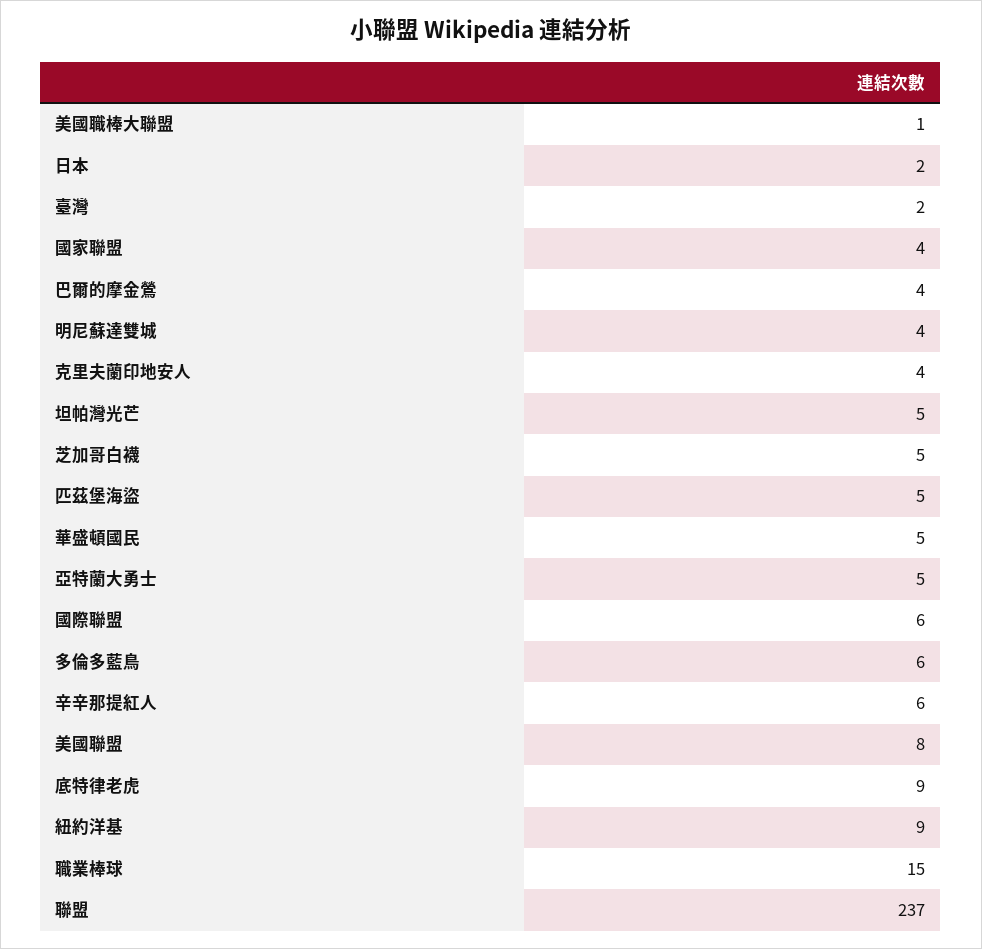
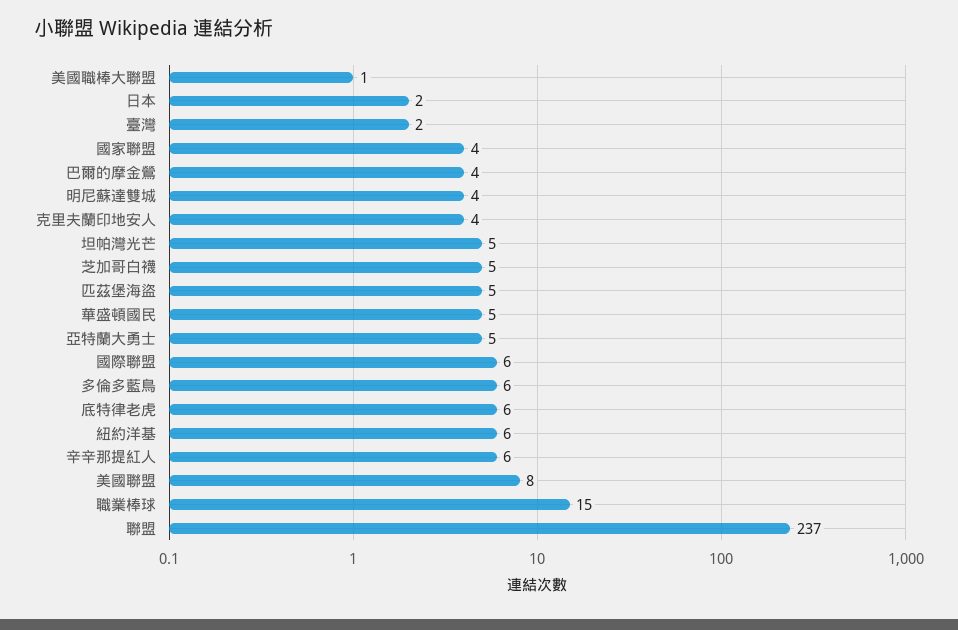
  {
    "美國職棒大聯盟": 1,
    "日本": 2,
    "臺灣": 2,
    "國家聯盟": 4,
    "巴爾的摩金鶯": 4,
    "明尼蘇達雙城": 4,
    "克里夫蘭印地安人": 4,
    "坦帕灣光芒": 5,
    "芝加哥白襪": 5,
    "匹茲堡海盜": 5,
    "華盛頓國民": 5,
    "亞特蘭大勇士": 5,
    "國際聯盟": 6,
    "多倫多藍鳥": 6,
    "辛辛那提紅人": 6,
    "美國聯盟": 8,
-   "底特律老虎": 9,
+   "底特律老虎": 6,
-   "紐約洋基": 9,
+   "紐約洋基": 6,
    "職業棒球": 15,
    "聯盟": 237
  }

